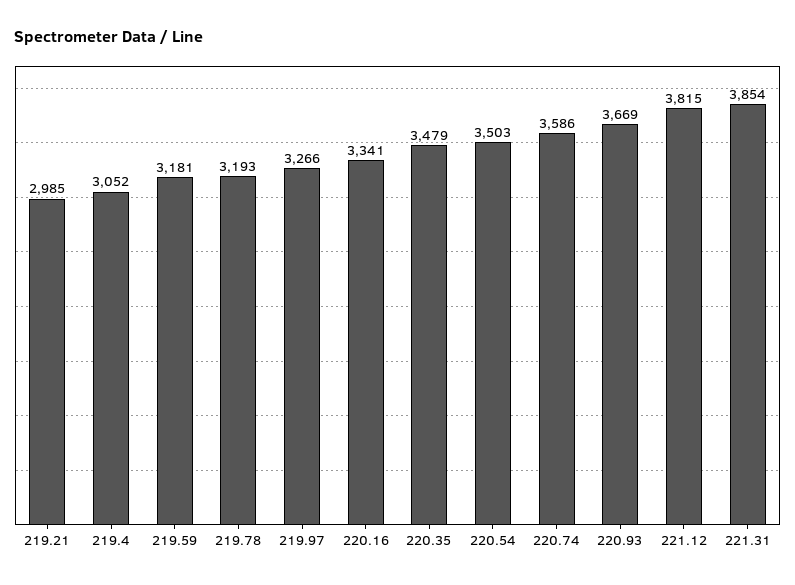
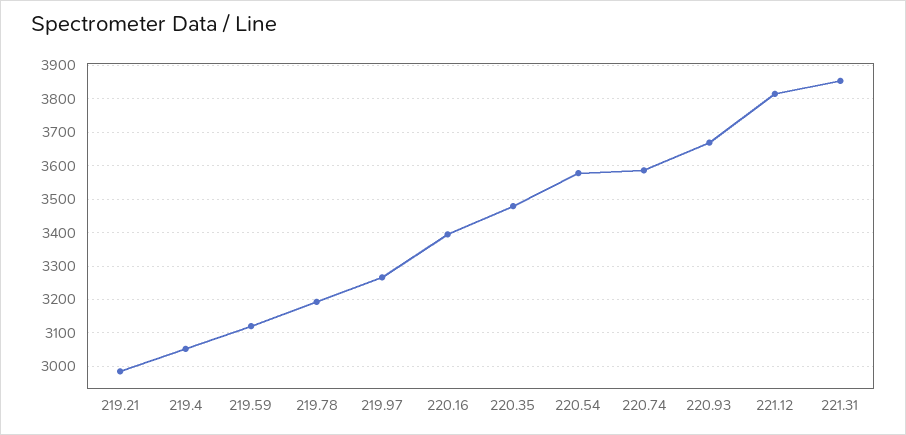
  {
    "219.21": 2985,
    "219.4": 3052,
-   "219.59": 3181,
+   "219.59": 3120,
    "219.78": 3193,
    "219.97": 3266,
-   "220.16": 3341,
+   "220.16": 3400,
    "220.35": 3479,
-   "220.54": 3503,
+   "220.54": 3580,
    "220.74": 3586,
    "220.93": 3669,
    "221.12": 3815,
    "221.31": 3854
  }

